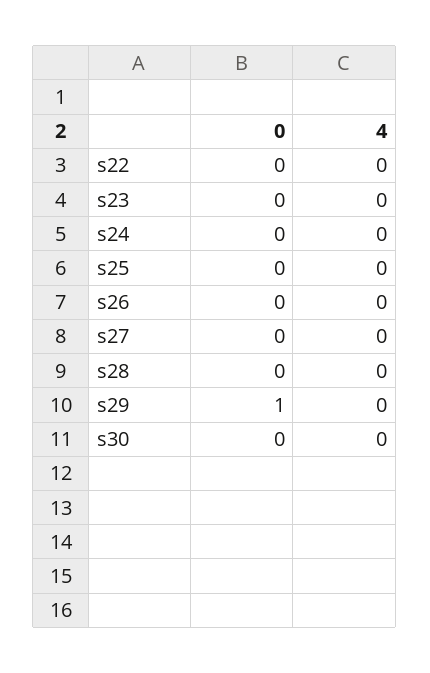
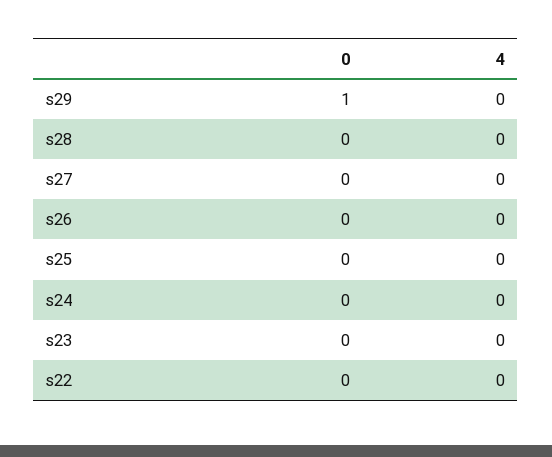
  {
    "0": {
      "s22": 0,
      "s23": 0,
      "s24": 0,
      "s25": 0,
      "s26": 0,
      "s27": 0,
      "s28": 0,
-     "s29": 1,
+     "s29": 1
-     "s30": 0
    },
    "4": {
      "s22": 0,
      "s23": 0,
      "s24": 0,
      "s25": 0,
      "s26": 0,
      "s27": 0,
      "s28": 0,
-     "s29": 0,
+     "s29": 0
-     "s30": 0
    }
  }

